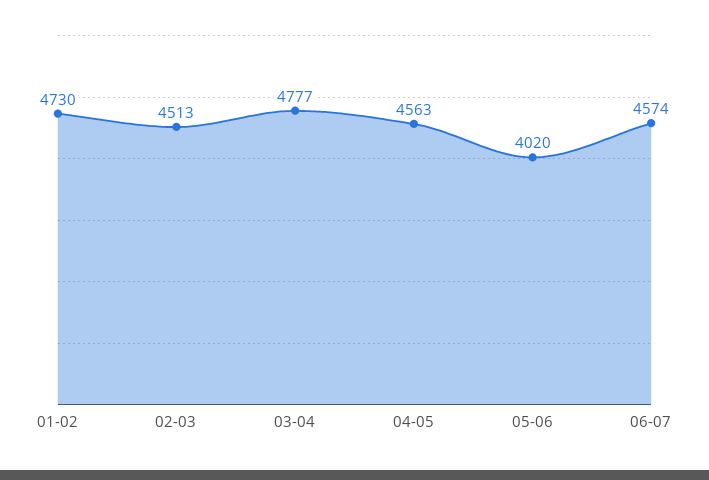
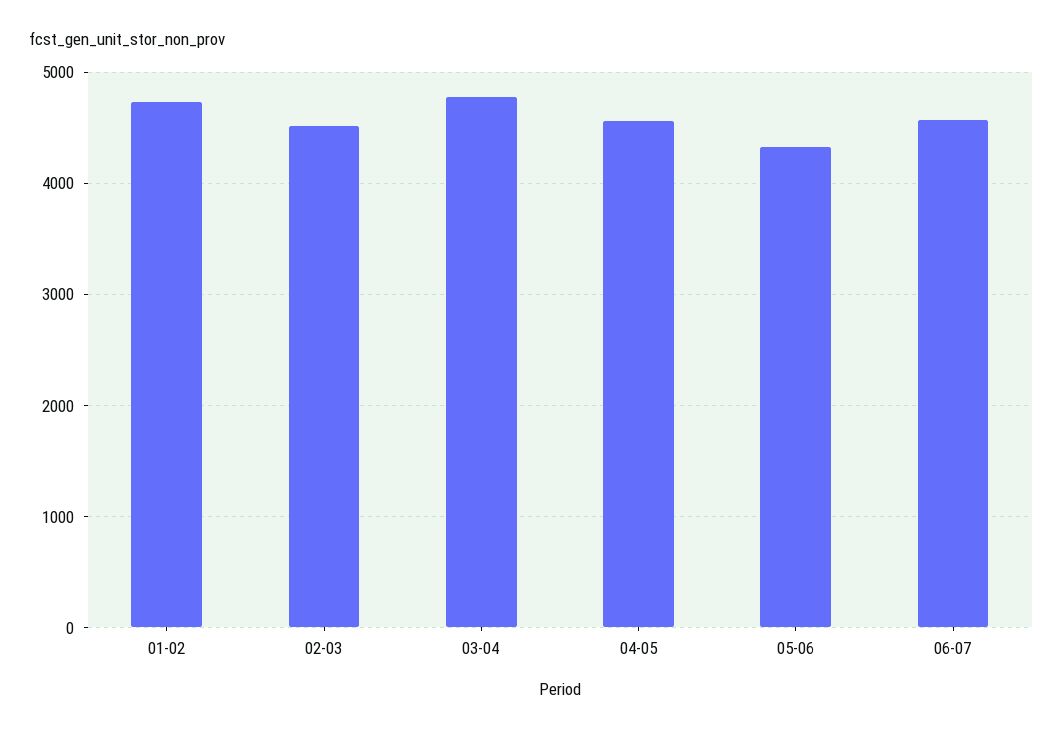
  {
    "01-02": 4730,
    "02-03": 4513,
    "03-04": 4777,
    "04-05": 4563,
-   "05-06": 4020,
+   "05-06": 4300,
    "06-07": 4574
  }

